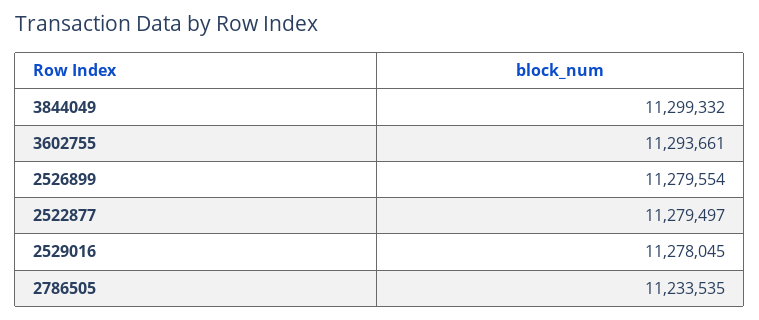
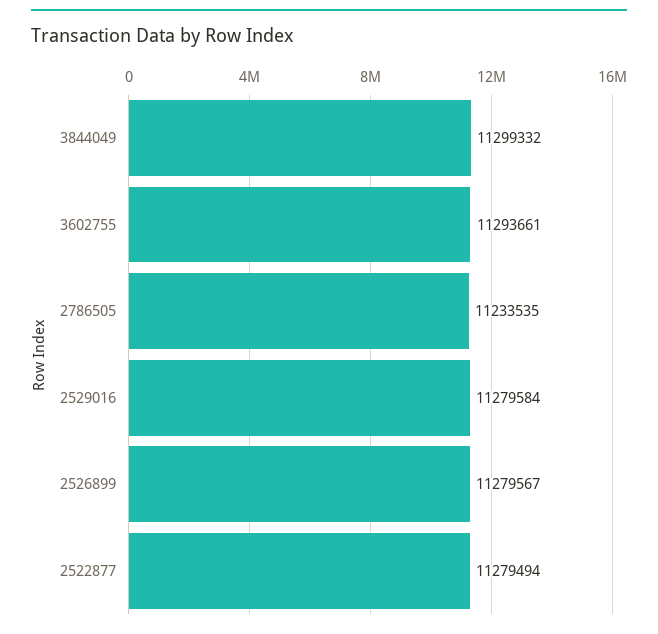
  {
    "3844049": 11299332,
    "3602755": 11293661,
-   "2526899": 11279554,
+   "2526899": 11279567,
-   "2522877": 11279497,
+   "2522877": 11279494,
-   "2529016": 11278045,
+   "2529016": 11279584,
    "2786505": 11233535
  }

